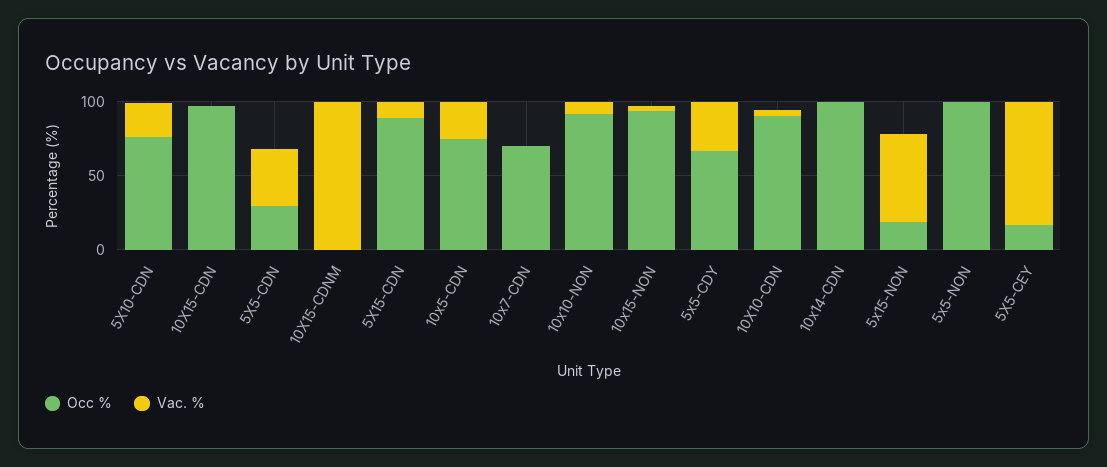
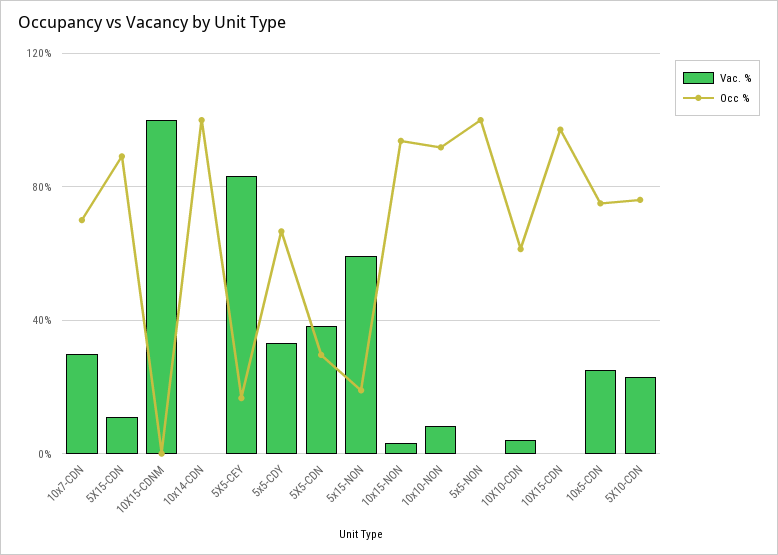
  {
    "Occ %": {
      "5X10-CDN": 75,
      "10X15-CDN": 95,
      "5X5-CDN": 30,
      "10X15-CDNM": 0,
      "5X15-CDN": 90,
      "10x5-CDN": 75,
      "10x7-CDN": 70,
      "10x10-NON": 90,
      "10x15-NON": 95,
      "5x5-CDY": 65,
-     "10X10-CDN": 90,
+     "10X10-CDN": 60,
      "10x14-CDN": 100,
      "5x15-NON": 20,
      "5x5-NON": 100,
      "5X5-CEY": 15
    },
    "Vac. %": {
      "5X10-CDN": 25,
      "10X15-CDN": 0,
      "5X5-CDN": 40,
      "10X15-CDNM": 100,
      "5X15-CDN": 10,
      "10x5-CDN": 25,
-     "10x7-CDN": 0,
+     "10x7-CDN": 30,
      "10x10-NON": 10,
      "10x15-NON": 5,
      "5x5-CDY": 35,
      "10X10-CDN": 5,
      "10x14-CDN": 0,
      "5x15-NON": 60,
      "5x5-NON": 0,
      "5X5-CEY": 85
    }
  }

